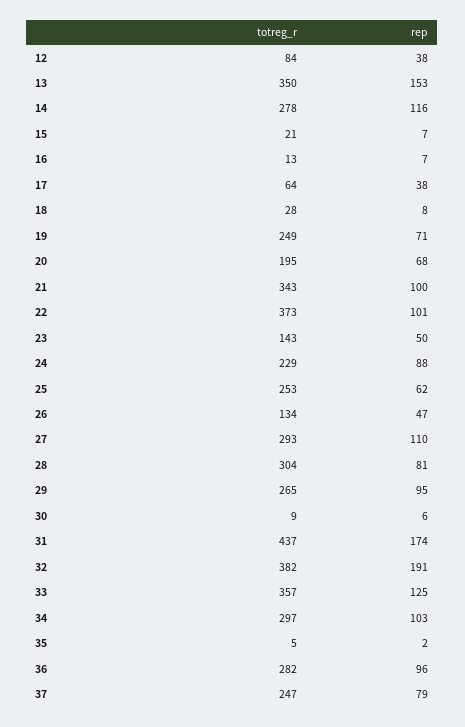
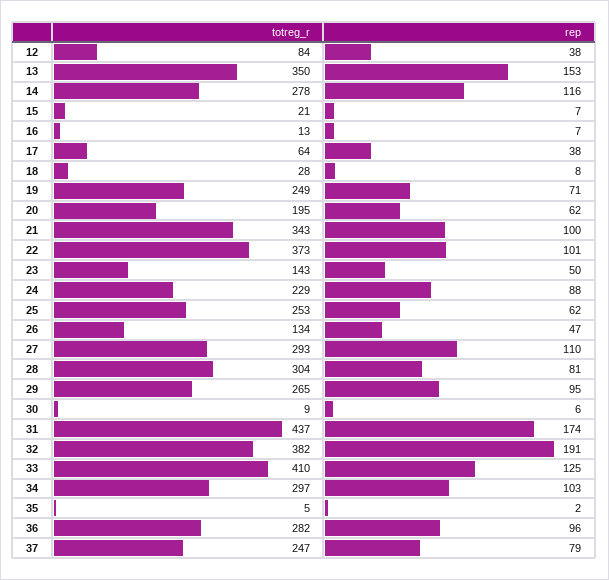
  {
    "totreg_r": {
      "12": 84,
      "13": 350,
      "14": 278,
      "15": 21,
      "16": 13,
      "17": 64,
      "18": 28,
      "19": 249,
      "20": 195,
      "21": 343,
      "22": 373,
      "23": 143,
      "24": 229,
      "25": 253,
      "26": 134,
      "27": 293,
      "28": 304,
      "29": 265,
      "30": 9,
      "31": 437,
      "32": 382,
-     "33": 357,
+     "33": 410,
      "34": 297,
      "35": 5,
      "36": 282,
      "37": 247
    },
    "rep": {
      "12": 38,
      "13": 153,
      "14": 116,
      "15": 7,
      "16": 7,
      "17": 38,
      "18": 8,
      "19": 71,
-     "20": 68,
+     "20": 62,
      "21": 100,
      "22": 101,
      "23": 50,
      "24": 88,
      "25": 62,
      "26": 47,
      "27": 110,
      "28": 81,
      "29": 95,
      "30": 6,
      "31": 174,
      "32": 191,
      "33": 125,
      "34": 103,
      "35": 2,
      "36": 96,
      "37": 79
    }
  }

